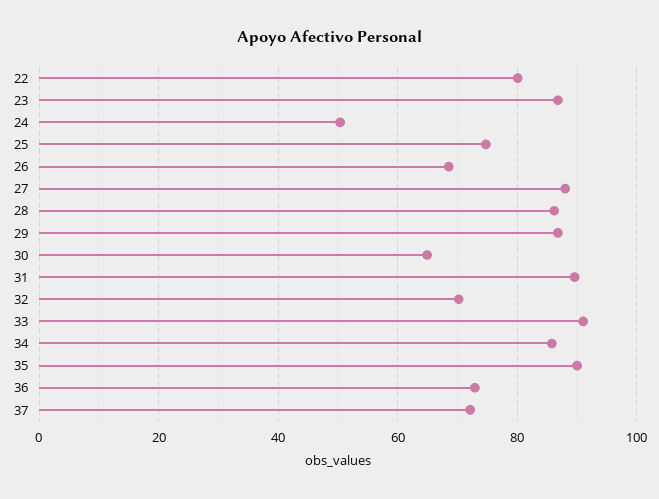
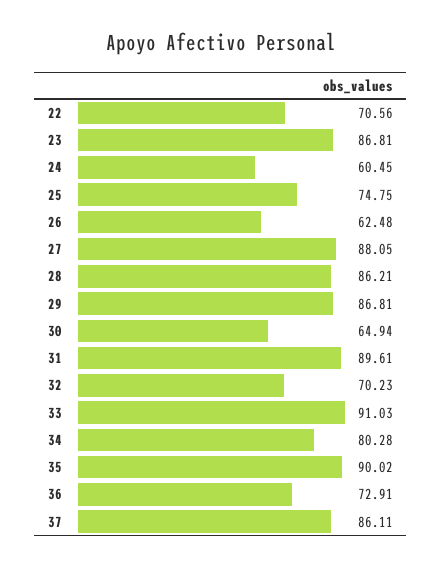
  {
-   "22": 80,
+   "22": 70.56,
    "23": 86.81,
-   "24": 50,
+   "24": 60.45,
    "25": 74.75,
-   "26": 68,
+   "26": 62.48,
    "27": 88.05,
    "28": 86.21,
    "29": 86.81,
    "30": 64.94,
    "31": 89.61,
    "32": 70.23,
    "33": 91.03,
-   "34": 86,
+   "34": 80.28,
    "35": 90.02,
    "36": 72.91,
-   "37": 72
+   "37": 86.11
  }

